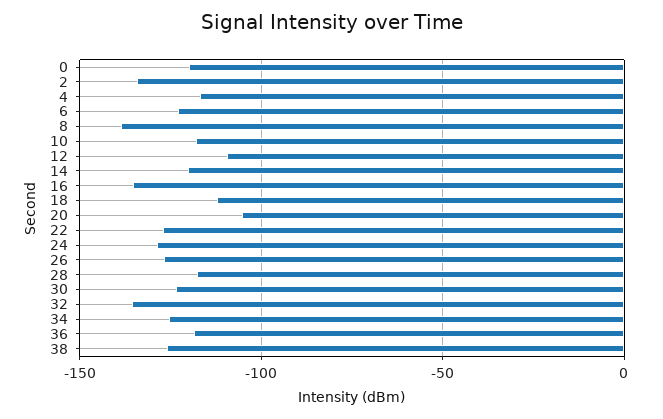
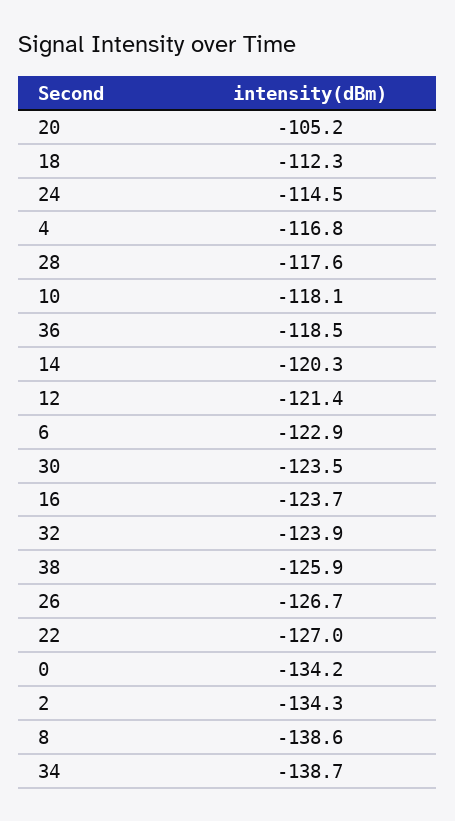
  {
-   "0": -120,
+   "0": -134.2,
    "2": -134.3,
    "4": -116.8,
    "6": -122.9,
    "8": -138.6,
    "10": -118.1,
-   "12": -110,
+   "12": -121.4,
    "14": -120.3,
-   "16": -135,
+   "16": -123.7,
    "18": -112.3,
    "20": -105.2,
    "22": -127,
-   "24": -130,
+   "24": -114.5,
    "26": -126.7,
    "28": -117.6,
    "30": -123.5,
-   "32": -135,
+   "32": -123.9,
-   "34": -125,
+   "34": -138.7,
    "36": -118.5,
    "38": -125.9
  }

